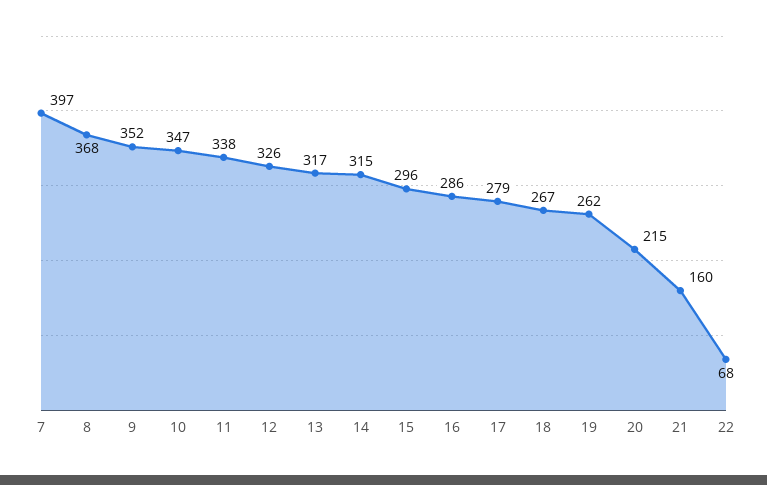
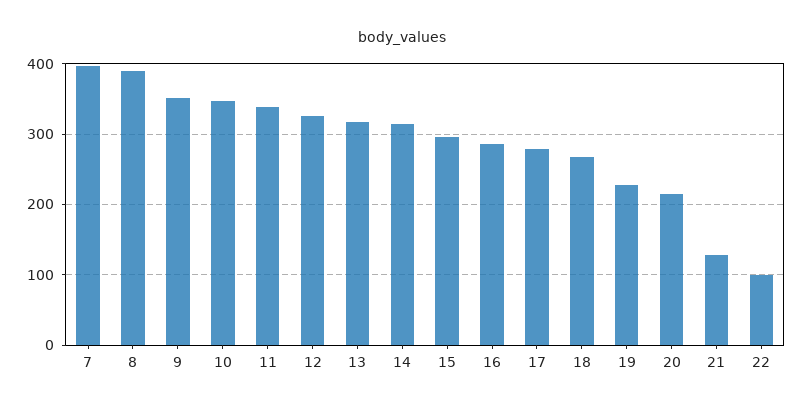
  {
    "7": 397,
-   "8": 368,
+   "8": 390,
    "9": 352,
    "10": 347,
    "11": 338,
    "12": 326,
    "13": 317,
    "14": 315,
    "15": 296,
    "16": 286,
    "17": 279,
    "18": 267,
-   "19": 262,
+   "19": 230,
    "20": 215,
-   "21": 160,
+   "21": 130,
-   "22": 68
+   "22": 100
  }

